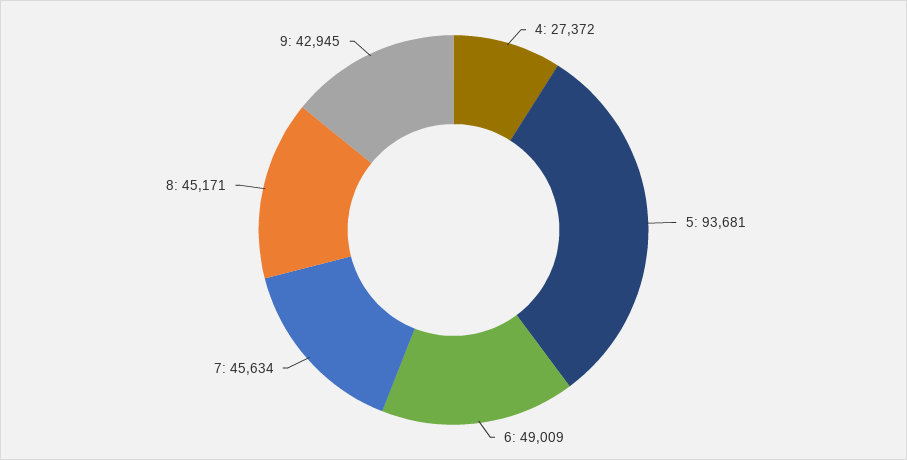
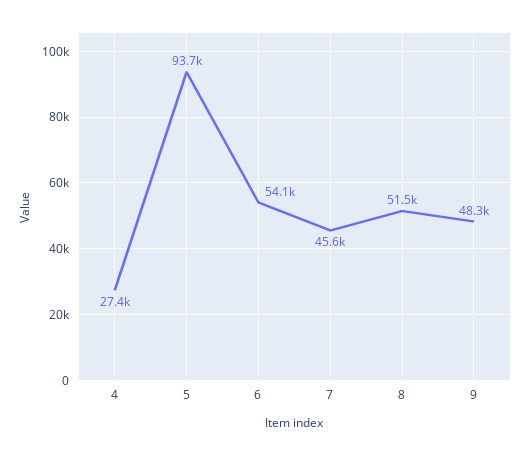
  {
    "4": 27372,
    "5": 93681,
-   "6": 49009,
+   "6": 54100,
    "7": 45634,
-   "8": 45171,
+   "8": 51500,
-   "9": 42945
+   "9": 48300
  }

